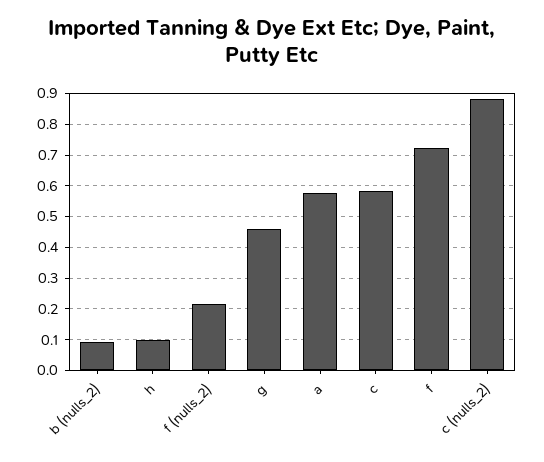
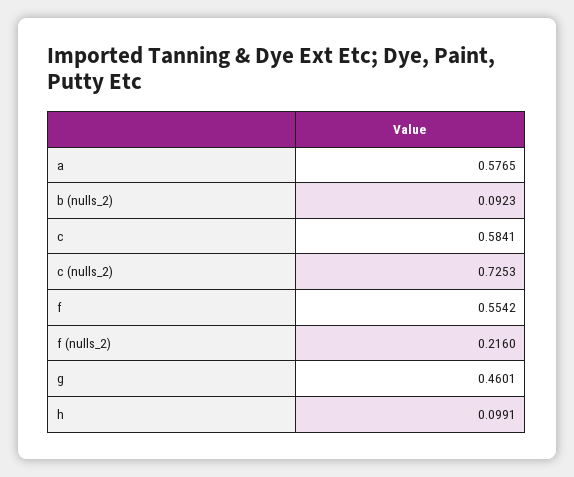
  {
    "b (nulls_2)": 0.0923,
    "h": 0.0991,
    "f (nulls_2)": 0.216,
    "g": 0.4601,
    "a": 0.5765,
    "c": 0.5841,
-   "f": 0.72,
+   "f": 0.5542,
-   "c (nulls_2)": 0.88
+   "c (nulls_2)": 0.7253
  }

